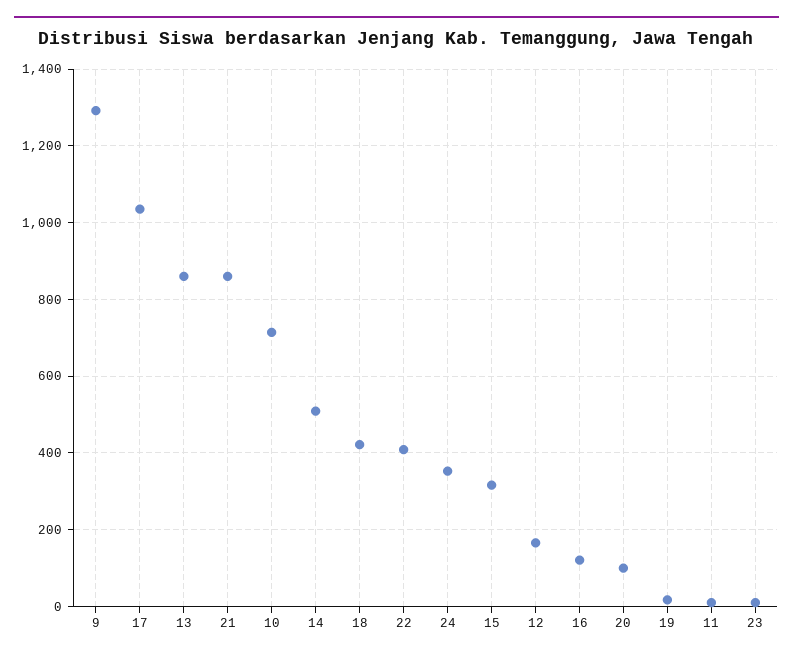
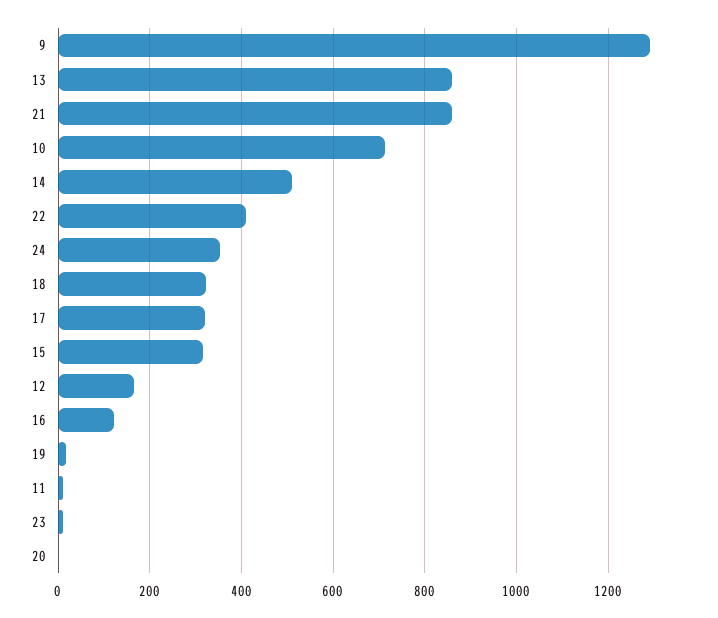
  {
    "9": 1300,
-   "17": 1040,
+   "17": 320,
    "13": 860,
    "21": 860,
    "10": 720,
    "14": 500,
-   "18": 420,
+   "18": 320,
    "22": 400,
    "24": 360,
    "15": 320,
    "12": 160,
    "16": 120,
-   "20": 100,
+   "20": 0,
    "19": 20,
    "11": 20,
    "23": 20
  }

